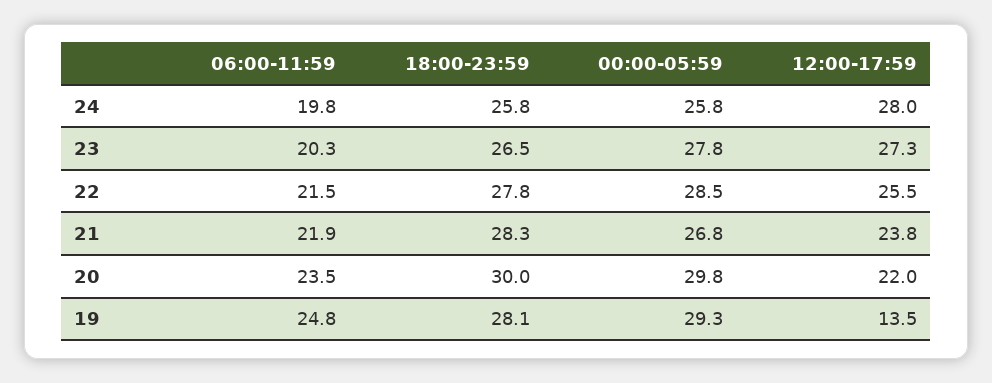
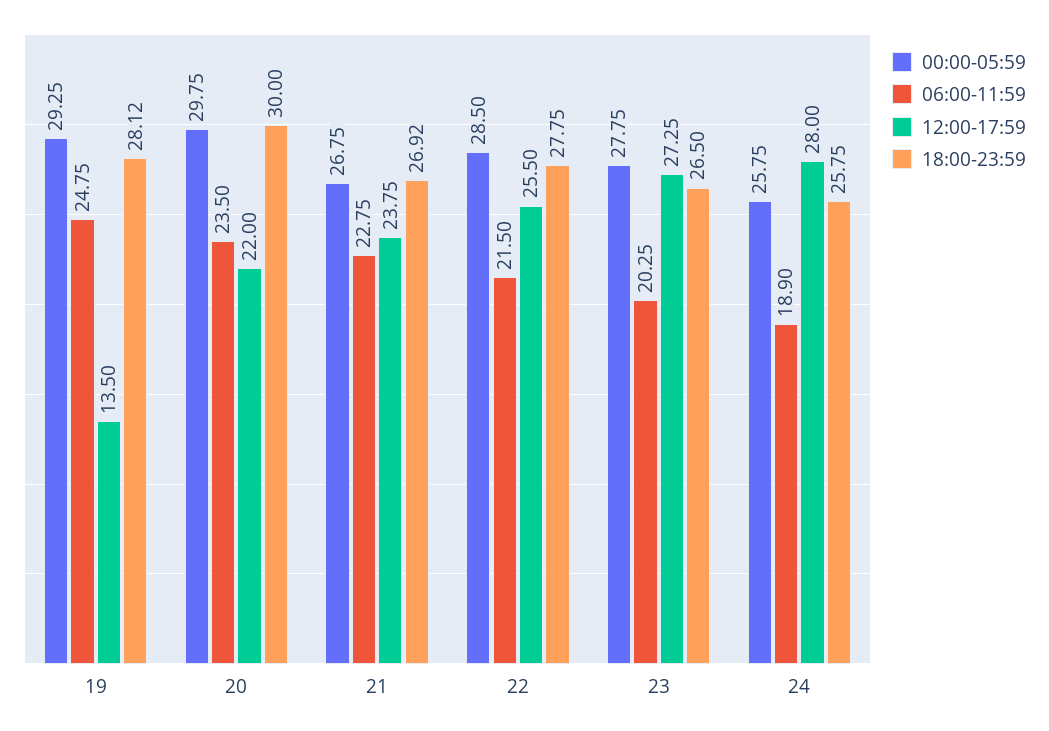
  {
    "06:00-11:59": {
-     "24": 19.8,
+     "24": 18.9,
      "23": 20.25,
      "22": 21.5,
-     "21": 21.9,
+     "21": 22.75,
      "20": 23.5,
      "19": 24.75
    },
    "18:00-23:59": {
      "24": 25.75,
      "23": 26.5,
      "22": 27.75,
-     "21": 28.3,
+     "21": 26.92,
      "20": 30,
      "19": 28.12
    },
    "00:00-05:59": {
      "24": 25.75,
      "23": 27.75,
      "22": 28.5,
      "21": 26.75,
      "20": 29.75,
      "19": 29.25
    },
    "12:00-17:59": {
      "24": 28,
      "23": 27.25,
      "22": 25.5,
      "21": 23.75,
      "20": 22,
      "19": 13.5
    }
  }

